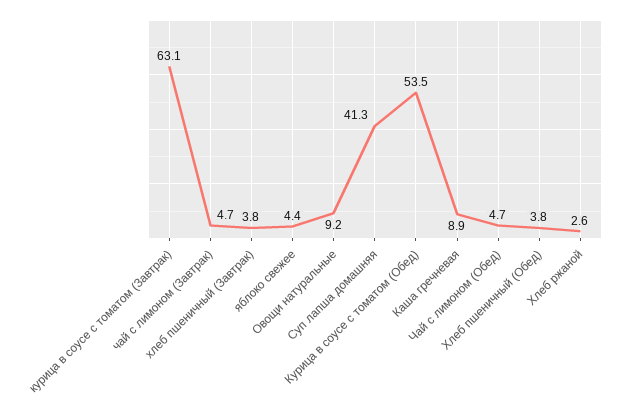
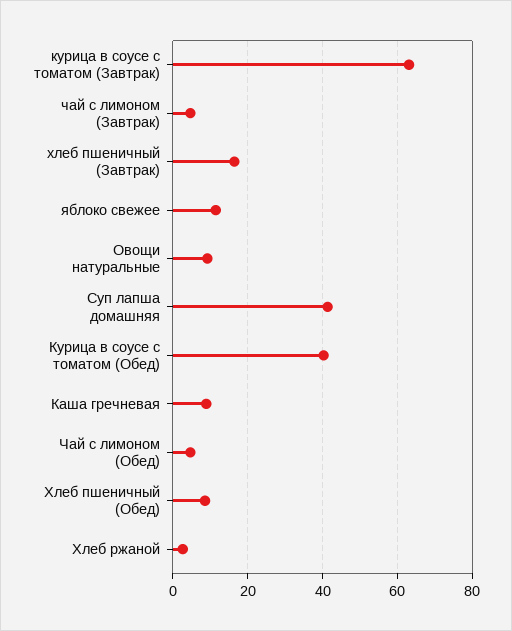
  {
    "курица в соусе с томатом (Завтрак)": 63.1,
    "чай с лимоном (Завтрак)": 4.7,
-   "хлеб пшеничный (Завтрак)": 3.8,
+   "хлеб пшеничный (Завтрак)": 16,
-   "яблоко свежее": 4.4,
+   "яблоко свежее": 12,
    "Овощи натуральные": 9.2,
    "Суп лапша домашняя": 41.3,
-   "Курица в соусе с томатом (Обед)": 53.5,
+   "Курица в соусе с томатом (Обед)": 40,
    "Каша гречневая": 8.9,
    "Чай с лимоном (Обед)": 4.7,
-   "Хлеб пшеничный (Обед)": 3.8,
+   "Хлеб пшеничный (Обед)": 8,
    "Хлеб ржаной": 2.6
  }

